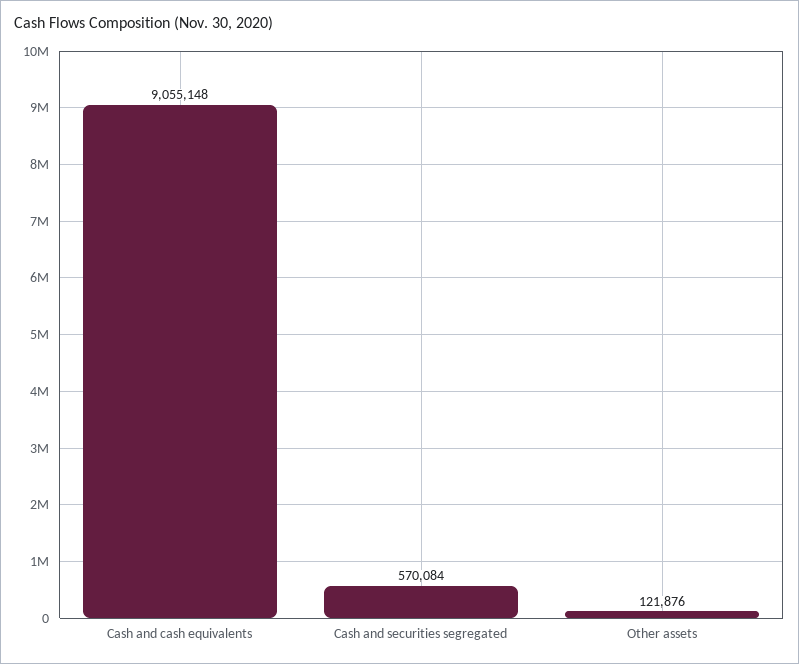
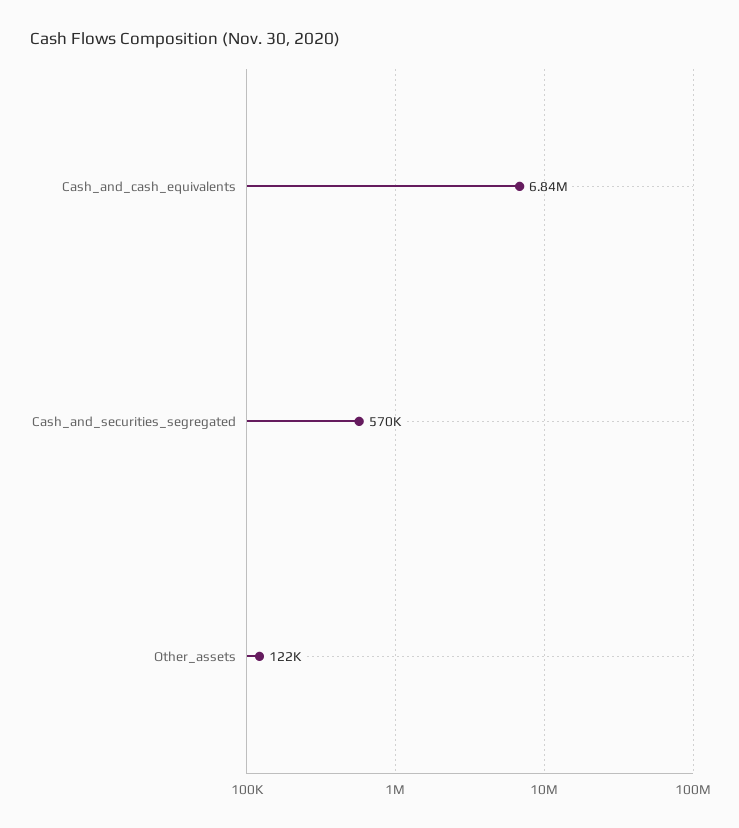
  {
-   "Cash and cash equivalents": 9055148,
+   "Cash and cash equivalents": 6840000,
    "Cash and securities segregated": 570084,
    "Other assets": 121876
  }

